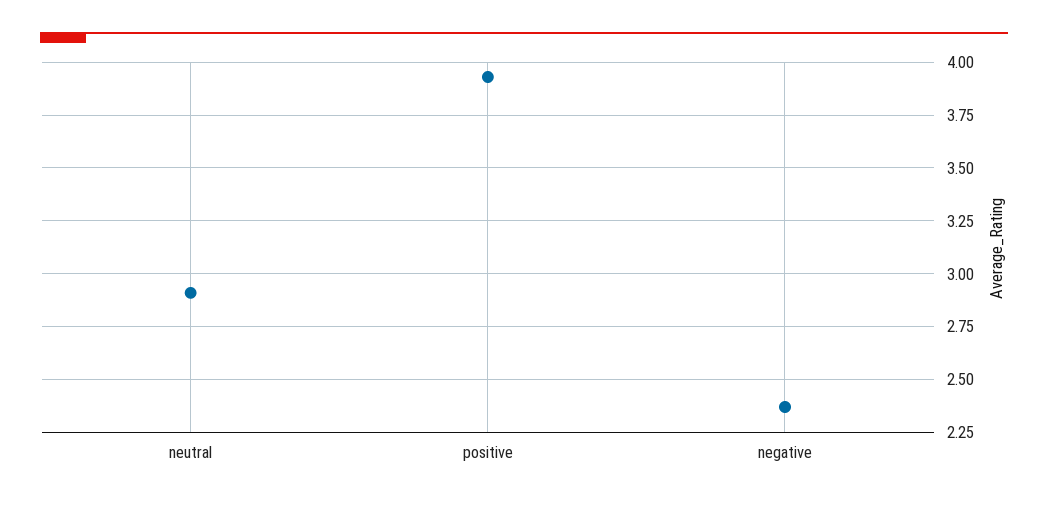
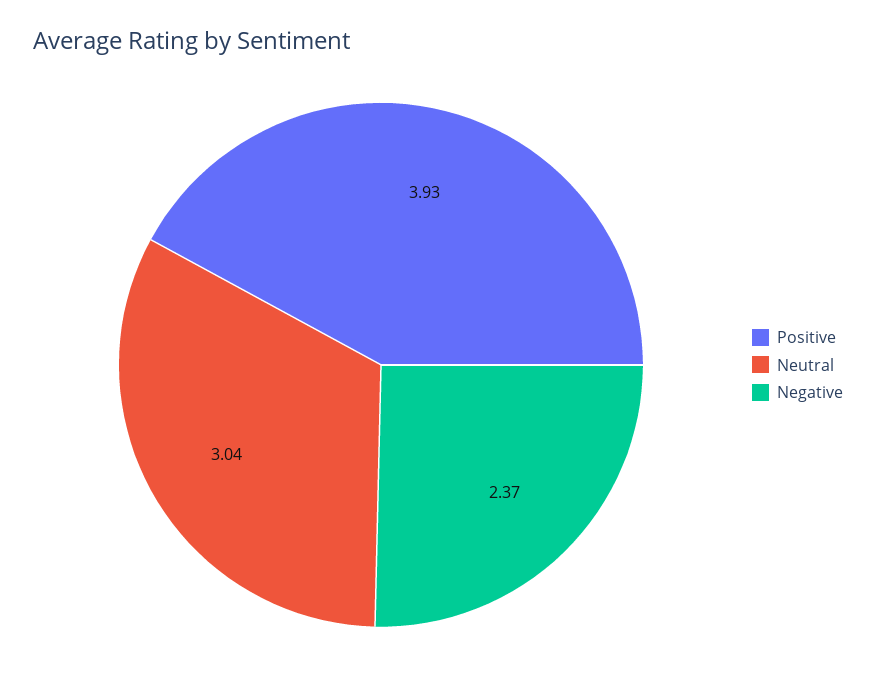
  {
-   "neutral": 2.9,
+   "neutral": 3.04,
    "positive": 3.93,
    "negative": 2.37
  }

